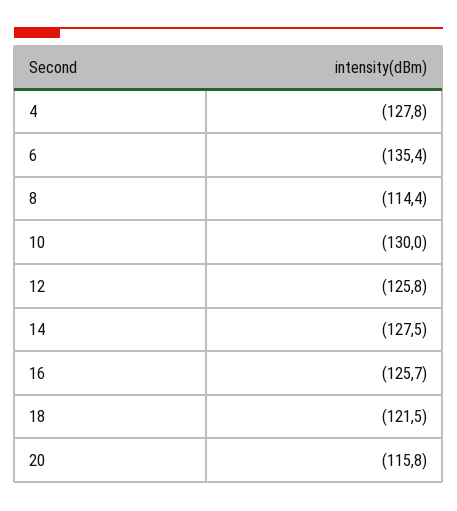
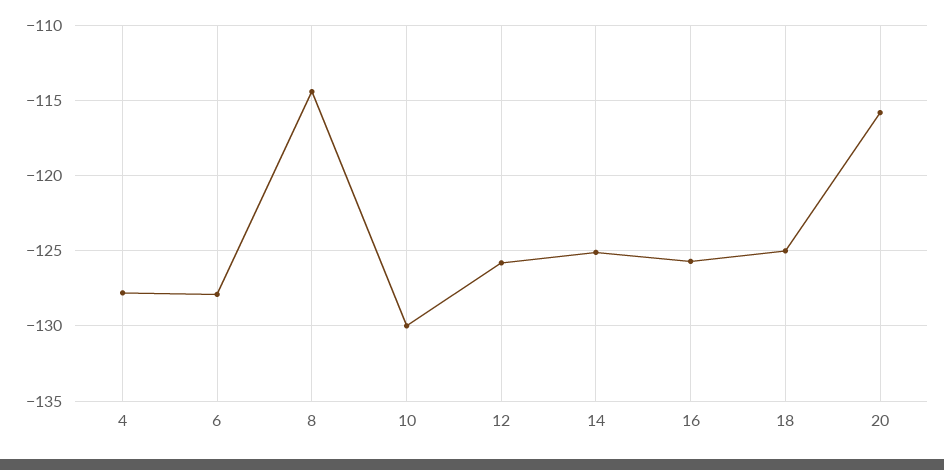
  {
    "4": -127.8,
-   "6": -135.4,
+   "6": -128,
    "8": -114.4,
    "10": -130,
    "12": -125.8,
-   "14": -127.5,
+   "14": -125,
    "16": -125.7,
-   "18": -121.5,
+   "18": -125,
    "20": -115.8
  }

